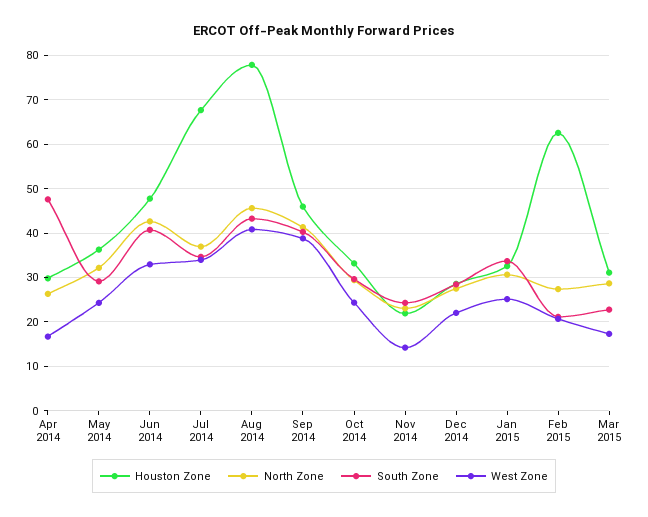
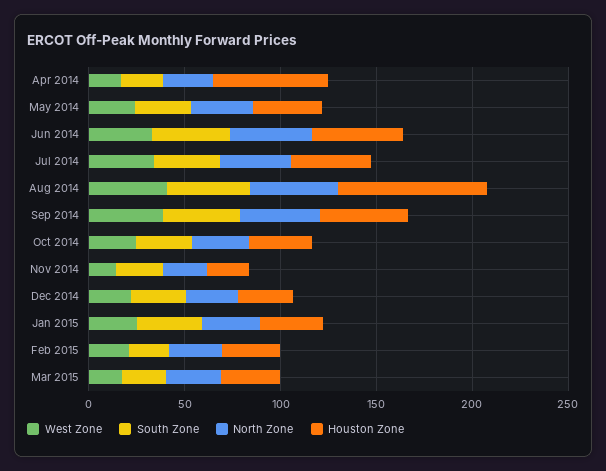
  {
    "Houston Zone": {
-     "Apr 2014": 30,
+     "Apr 2014": 60,
      "May 2014": 36,
      "Jun 2014": 48,
-     "Jul 2014": 68,
+     "Jul 2014": 40,
      "Aug 2014": 78,
      "Sep 2014": 46,
      "Oct 2014": 34,
      "Nov 2014": 22,
      "Dec 2014": 28,
      "Jan 2015": 32,
-     "Feb 2015": 62,
+     "Feb 2015": 30,
      "Mar 2015": 32
    },
    "North Zone": {
      "Apr 2014": 26,
      "May 2014": 32,
      "Jun 2014": 42,
      "Jul 2014": 36,
      "Aug 2014": 46,
      "Sep 2014": 42,
      "Oct 2014": 30,
      "Nov 2014": 24,
      "Dec 2014": 28,
      "Jan 2015": 30,
      "Feb 2015": 28,
      "Mar 2015": 28
    },
    "South Zone": {
-     "Apr 2014": 48,
+     "Apr 2014": 20,
      "May 2014": 30,
      "Jun 2014": 40,
      "Jul 2014": 34,
      "Aug 2014": 44,
      "Sep 2014": 40,
      "Oct 2014": 30,
      "Nov 2014": 24,
      "Dec 2014": 28,
      "Jan 2015": 34,
      "Feb 2015": 22,
      "Mar 2015": 22
    },
    "West Zone": {
      "Apr 2014": 16,
      "May 2014": 24,
      "Jun 2014": 32,
      "Jul 2014": 34,
      "Aug 2014": 40,
      "Sep 2014": 38,
      "Oct 2014": 24,
      "Nov 2014": 14,
      "Dec 2014": 22,
      "Jan 2015": 26,
      "Feb 2015": 20,
      "Mar 2015": 18
    }
  }

